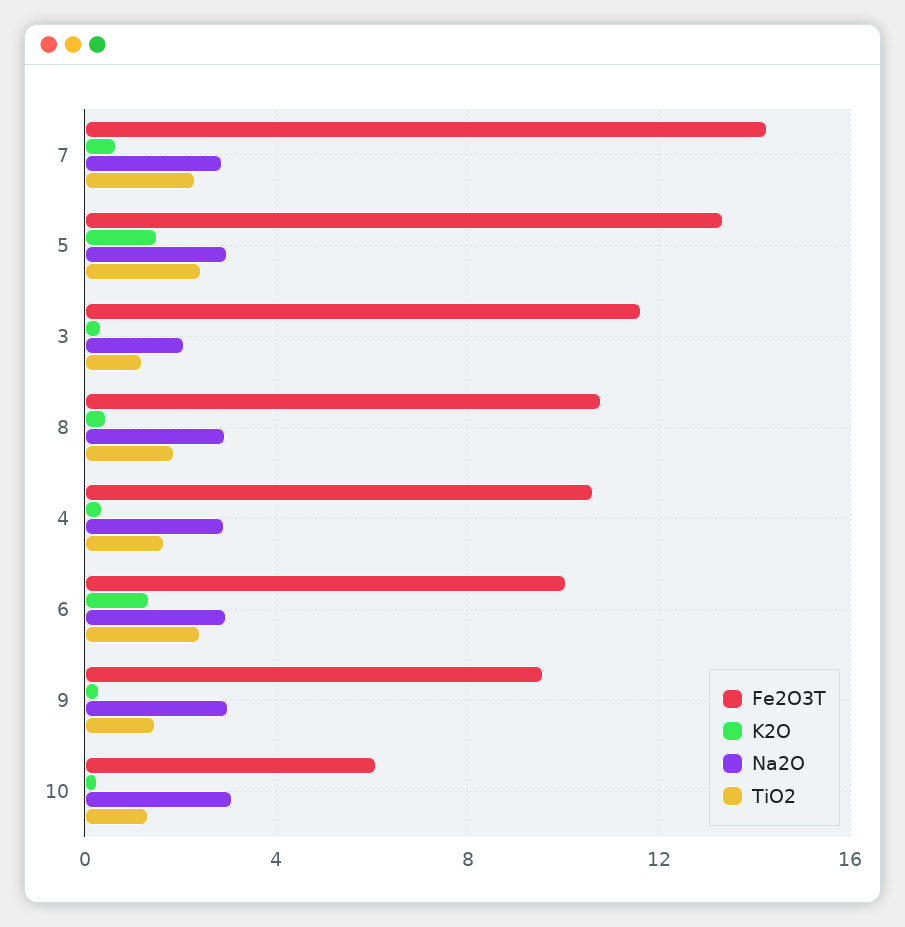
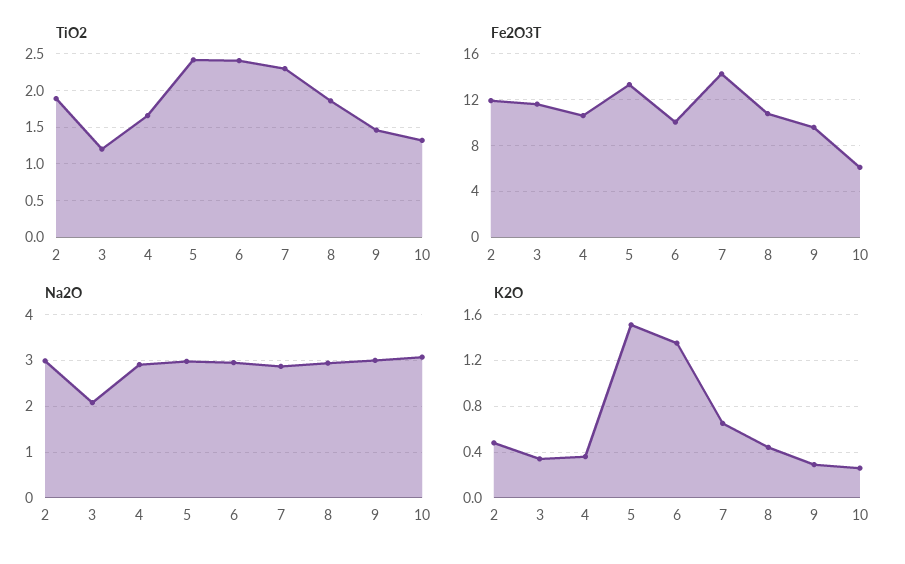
  {
    "Fe2O3T": {
      "7": 14.5,
      "5": 13.5,
      "3": 11.5,
      "8": 11,
      "4": 10.5,
      "6": 10,
      "9": 9.5,
-     "10": 6
+     "10": 6,
+     "2": 12
    },
    "K2O": {
      "7": 0.7,
      "5": 1.5,
      "3": 0.3,
      "8": 0.4,
      "4": 0.4,
      "6": 1.4,
      "9": 0.3,
-     "10": 0.3
+     "10": 0.3,
+     "2": 0.5
    },
    "Na2O": {
      "7": 2.8,
      "5": 3,
      "3": 2,
      "8": 3,
      "4": 3,
      "6": 3,
      "9": 3,
-     "10": 3
+     "10": 3,
+     "2": 3
    },
    "TiO2": {
      "7": 2.3,
      "5": 2.4,
      "3": 1.2,
      "8": 1.9,
      "4": 1.7,
      "6": 2.4,
      "9": 1.5,
-     "10": 1.3
+     "10": 1.3,
+     "2": 1.9
    }
  }

